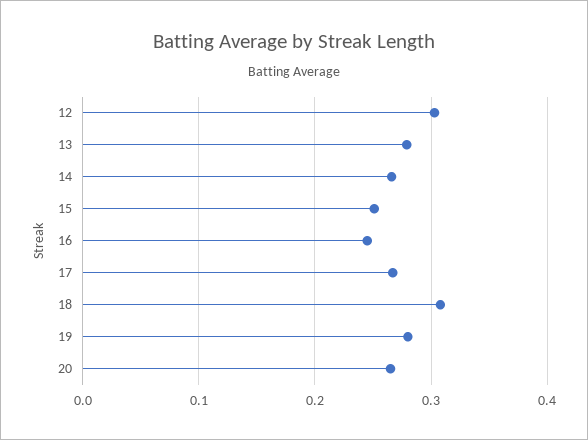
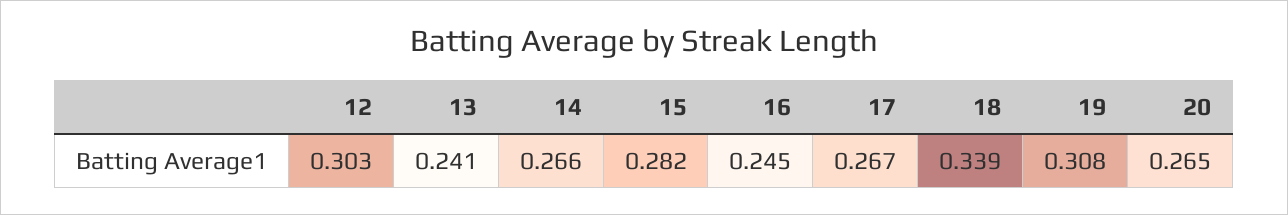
  {
    "12": 0.303,
-   "13": 0.28,
+   "13": 0.241,
    "14": 0.266,
-   "15": 0.25,
+   "15": 0.282,
    "16": 0.245,
    "17": 0.267,
-   "18": 0.31,
+   "18": 0.339,
-   "19": 0.28,
+   "19": 0.308,
    "20": 0.265
  }

